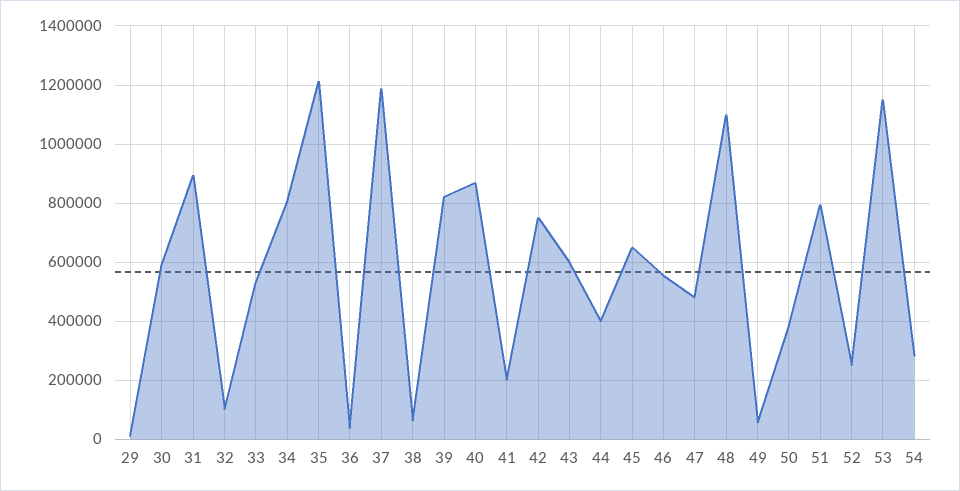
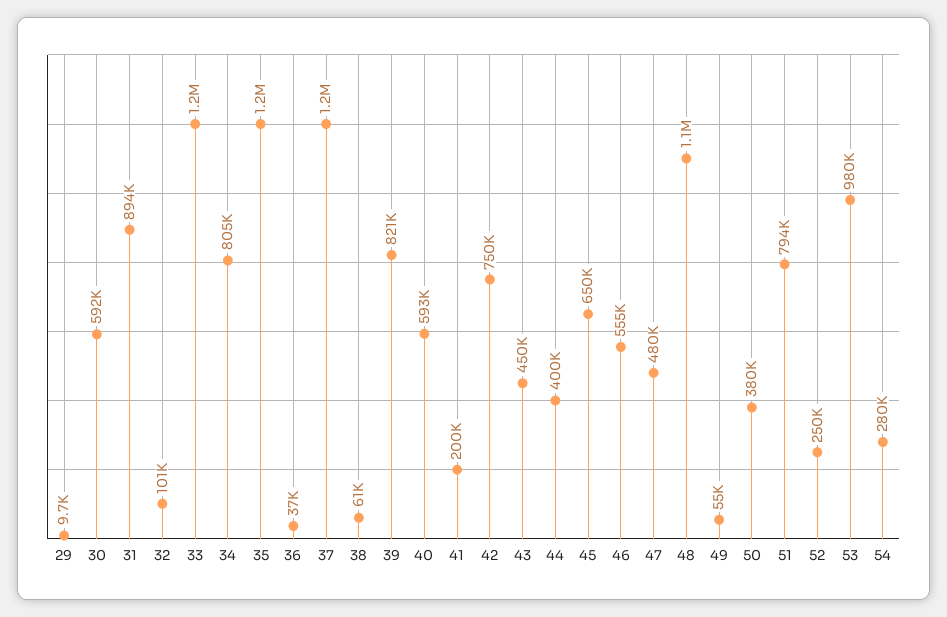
  {
    "29": 9700,
    "30": 592000,
    "31": 894000,
    "32": 101000,
-   "33": 525000,
+   "33": 1200000,
    "34": 805000,
    "35": 1200000,
    "36": 37000,
    "37": 1200000,
    "38": 61000,
    "39": 821000,
-   "40": 875000,
+   "40": 593000,
    "41": 200000,
    "42": 750000,
-   "43": 600000,
+   "43": 450000,
    "44": 400000,
    "45": 650000,
    "46": 555000,
    "47": 480000,
    "48": 1100000,
    "49": 55000,
    "50": 380000,
    "51": 794000,
    "52": 250000,
-   "53": 1150000,
+   "53": 980000,
    "54": 280000
  }

